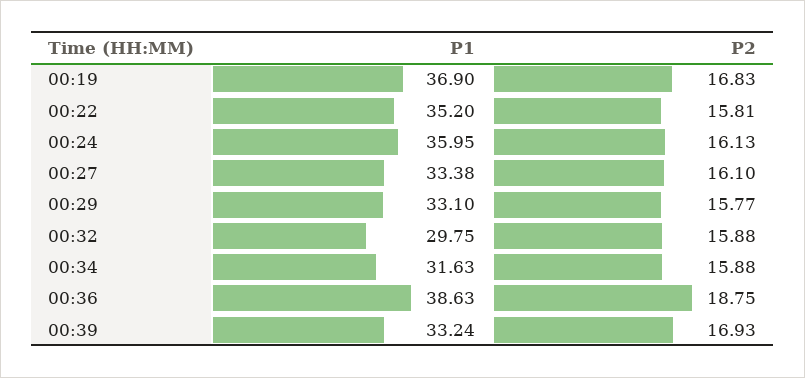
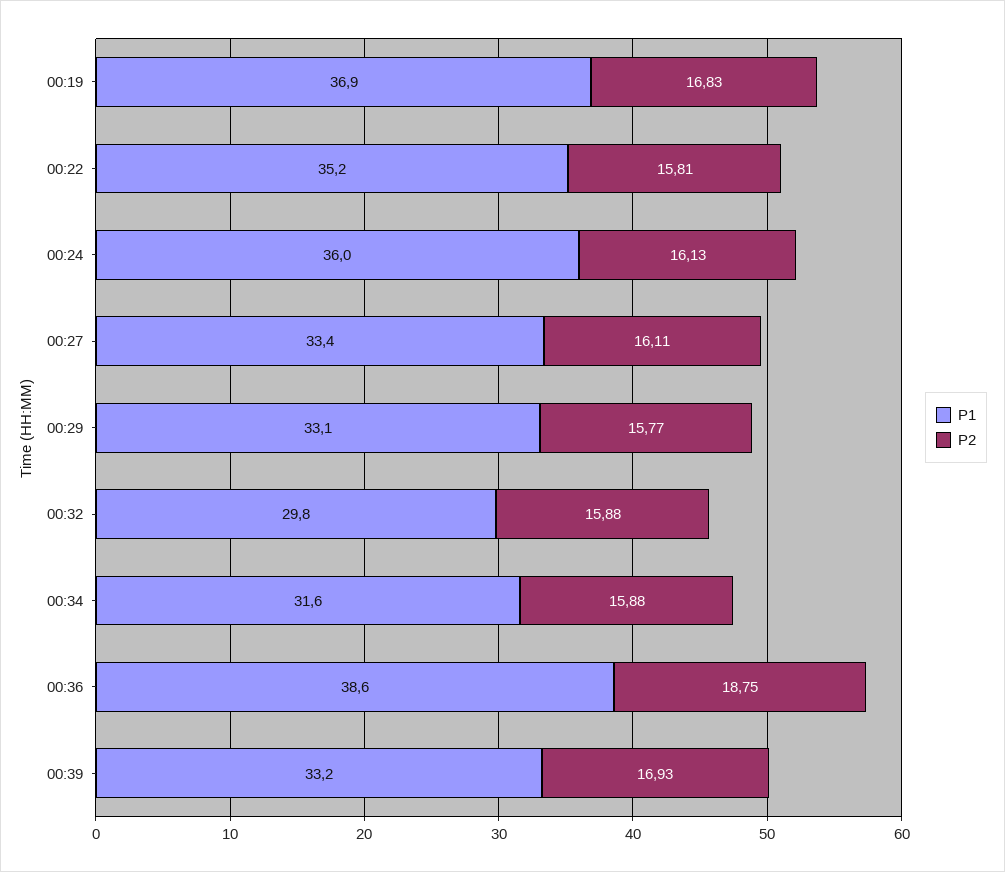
  {
    "P1": {
      "00:19": 36.9,
      "00:22": 35.2,
      "00:24": 35.95,
      "00:27": 33.38,
      "00:29": 33.1,
      "00:32": 29.75,
      "00:34": 31.63,
      "00:36": 38.63,
      "00:39": 33.24
    },
    "P2": {
      "00:19": 16.83,
      "00:22": 15.81,
      "00:24": 16.13,
-     "00:27": 16.1,
+     "00:27": 16.11,
      "00:29": 15.77,
      "00:32": 15.88,
      "00:34": 15.88,
      "00:36": 18.75,
      "00:39": 16.93
    }
  }

